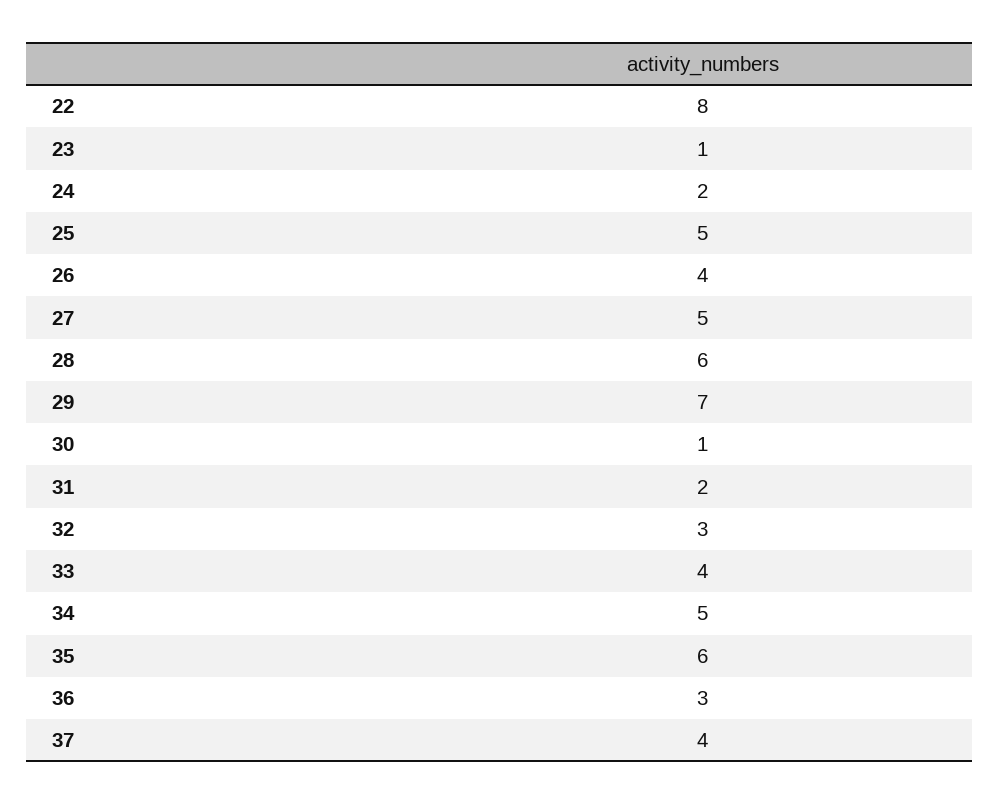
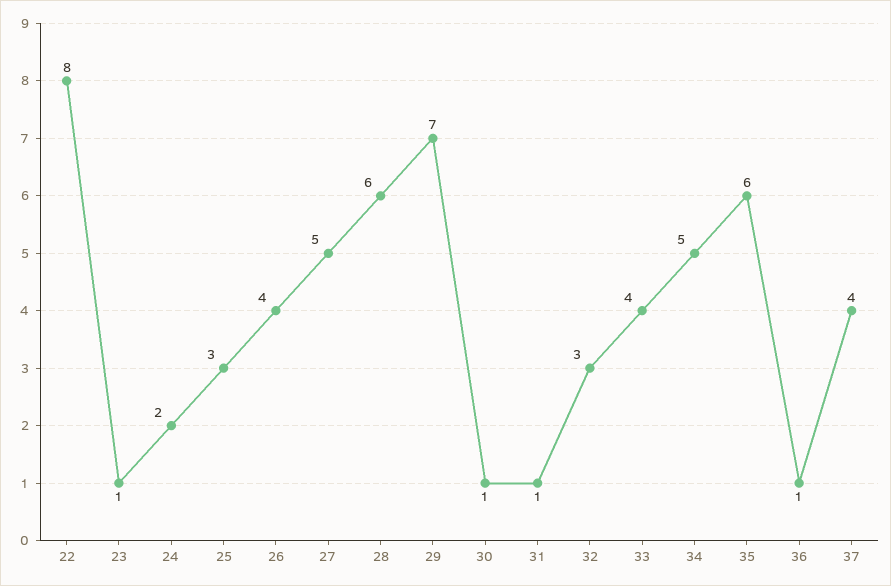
  {
    "22": 8,
    "23": 1,
    "24": 2,
-   "25": 5,
+   "25": 3,
    "26": 4,
    "27": 5,
    "28": 6,
    "29": 7,
    "30": 1,
-   "31": 2,
+   "31": 1,
    "32": 3,
    "33": 4,
    "34": 5,
    "35": 6,
-   "36": 3,
+   "36": 1,
    "37": 4
  }

